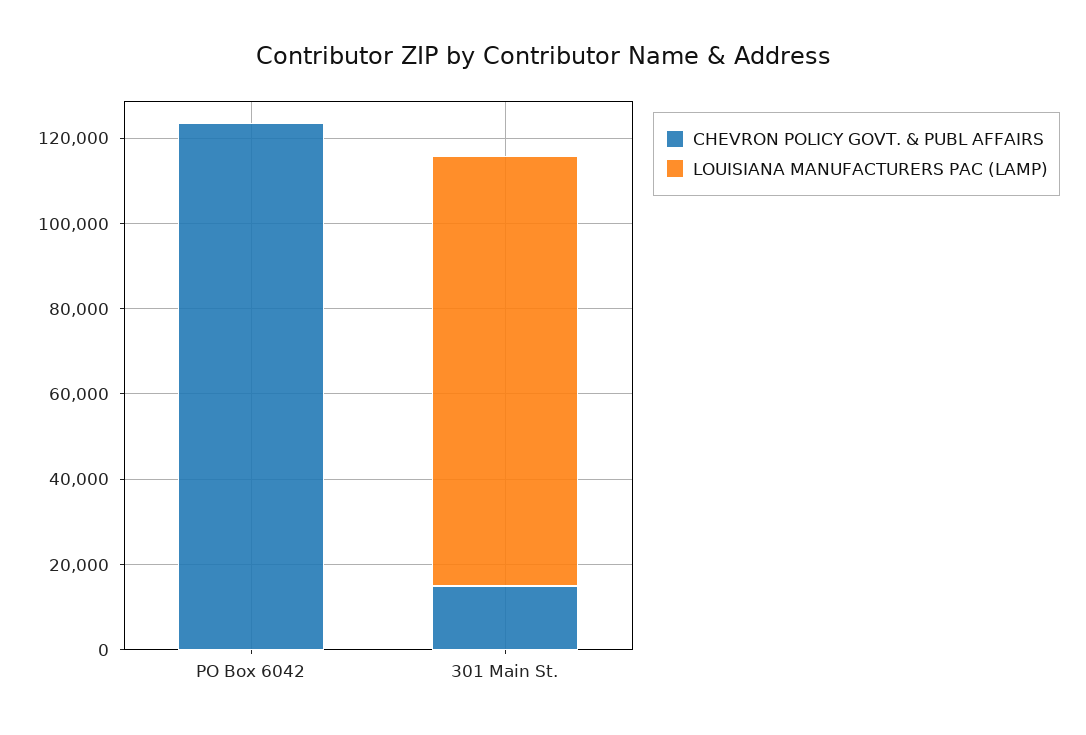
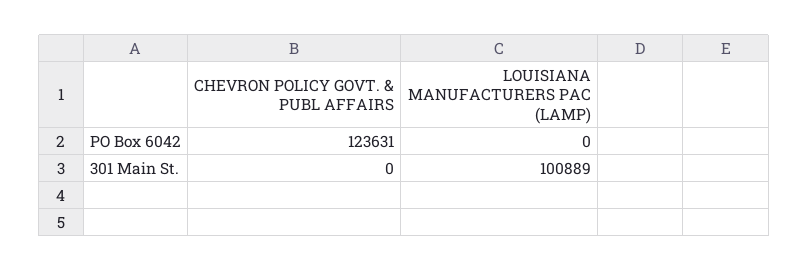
  {
    "CHEVRON POLICY GOVT. & PUBL AFFAIRS": {
      "PO Box 6042": 123631,
-     "301 Main St.": 15000
+     "301 Main St.": 0
    },
    "LOUISIANA MANUFACTURERS PAC (LAMP)": {
      "PO Box 6042": 0,
      "301 Main St.": 100889
    }
  }

